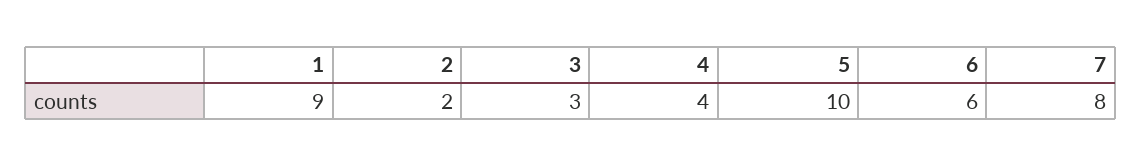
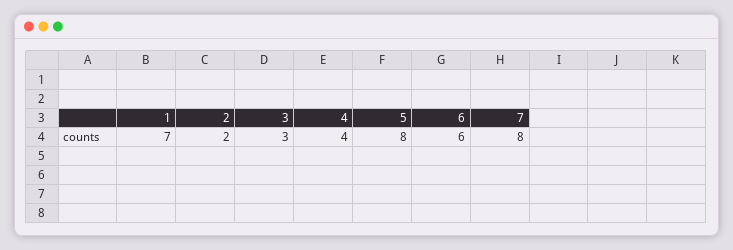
  {
-   "1": 9,
+   "1": 7,
    "2": 2,
    "3": 3,
    "4": 4,
-   "5": 10,
+   "5": 8,
    "6": 6,
    "7": 8
  }

